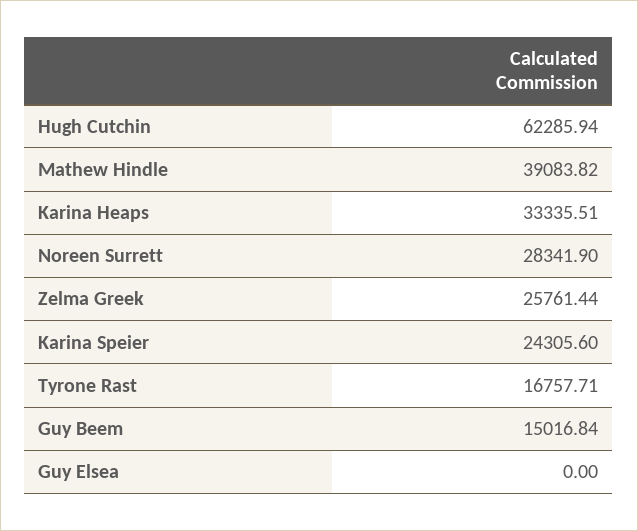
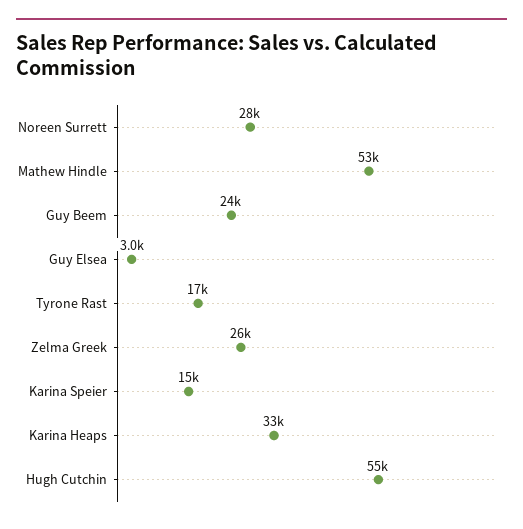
  {
-   "Hugh Cutchin": 62285.94,
+   "Hugh Cutchin": 55000,
-   "Mathew Hindle": 39083.82,
+   "Mathew Hindle": 53000,
    "Karina Heaps": 33335.51,
    "Noreen Surrett": 28341.9,
    "Zelma Greek": 25761.44,
-   "Karina Speier": 24305.6,
+   "Karina Speier": 15000,
    "Tyrone Rast": 16757.71,
-   "Guy Beem": 15016.84,
+   "Guy Beem": 24000,
-   "Guy Elsea": 0
+   "Guy Elsea": 3000
  }

